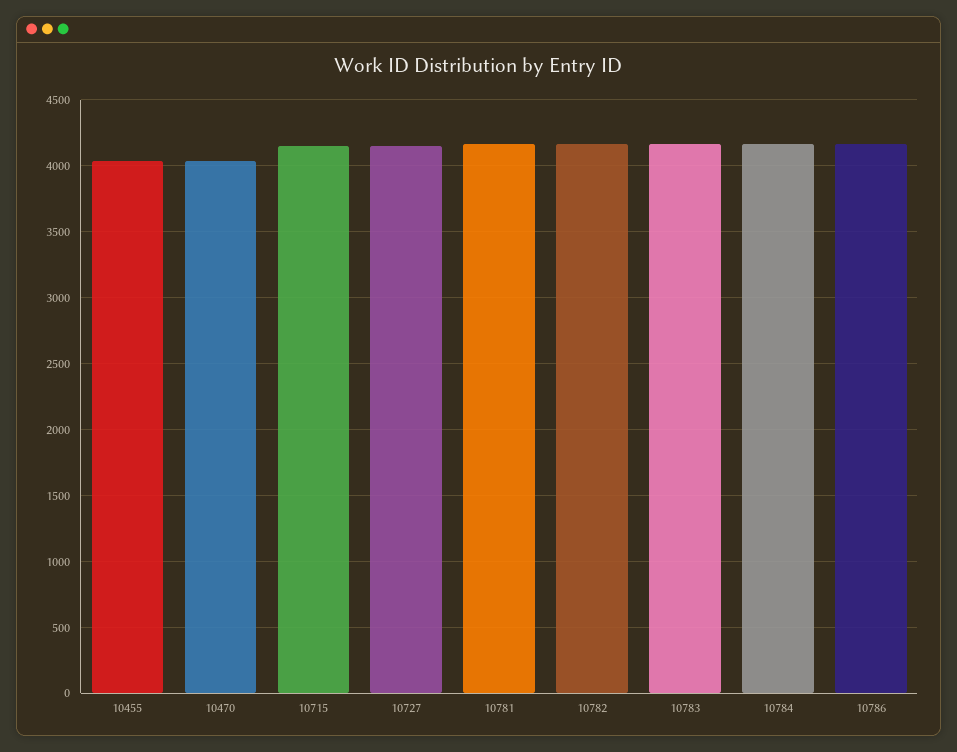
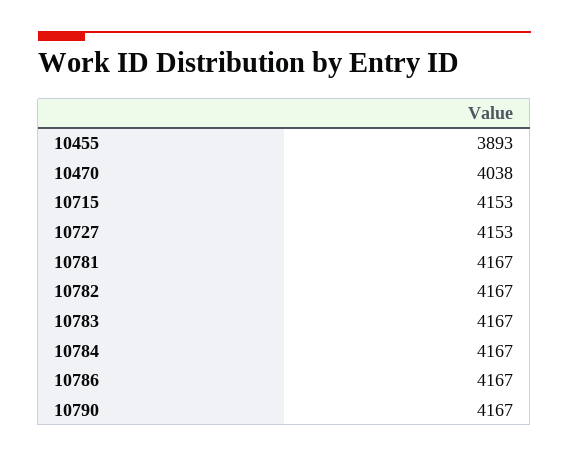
  {
-   "10455": 4050,
+   "10455": 3893,
    "10470": 4038,
    "10715": 4153,
    "10727": 4153,
    "10781": 4167,
    "10782": 4167,
    "10783": 4167,
    "10784": 4167,
-   "10786": 4167
+   "10786": 4167,
+   "10790": 4167
  }

